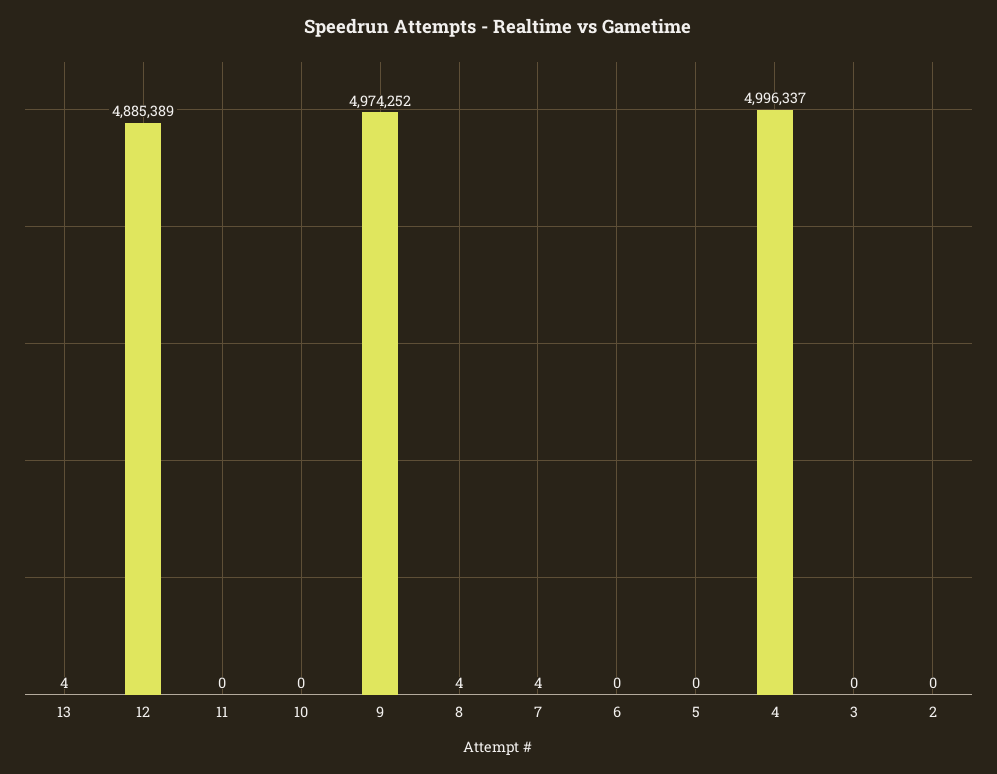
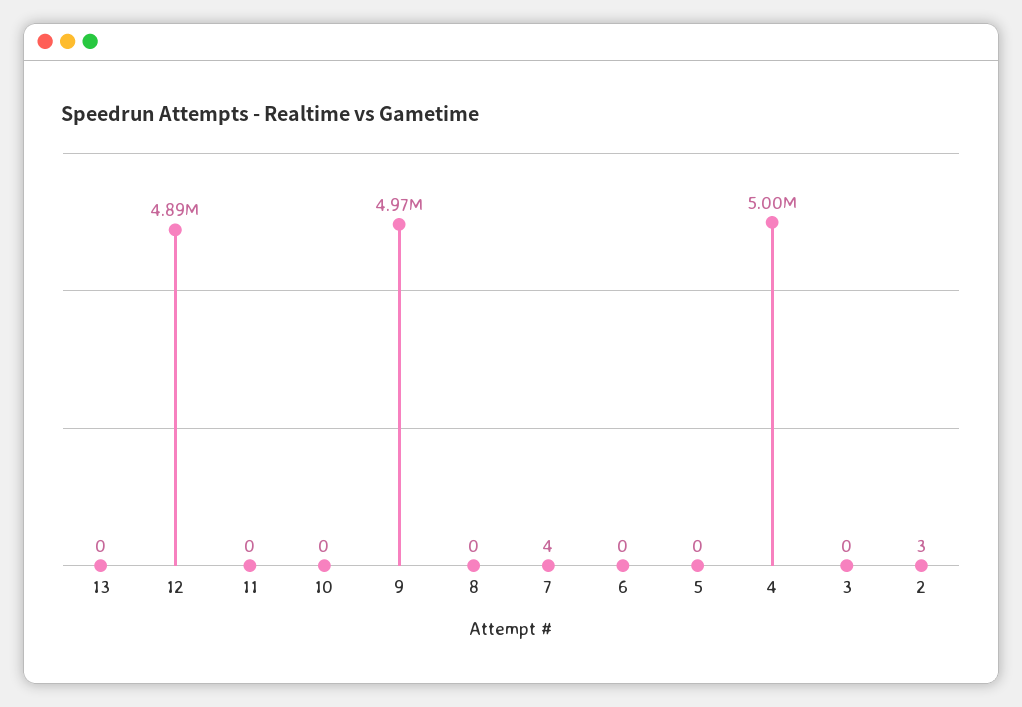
  {
-   "13": 4,
+   "13": 0,
    "12": 4885389,
    "11": 0,
    "10": 0,
    "9": 4974252,
-   "8": 4,
+   "8": 0,
    "7": 4,
    "6": 0,
    "5": 0,
    "4": 4996337,
    "3": 0,
-   "2": 0
+   "2": 3
  }

